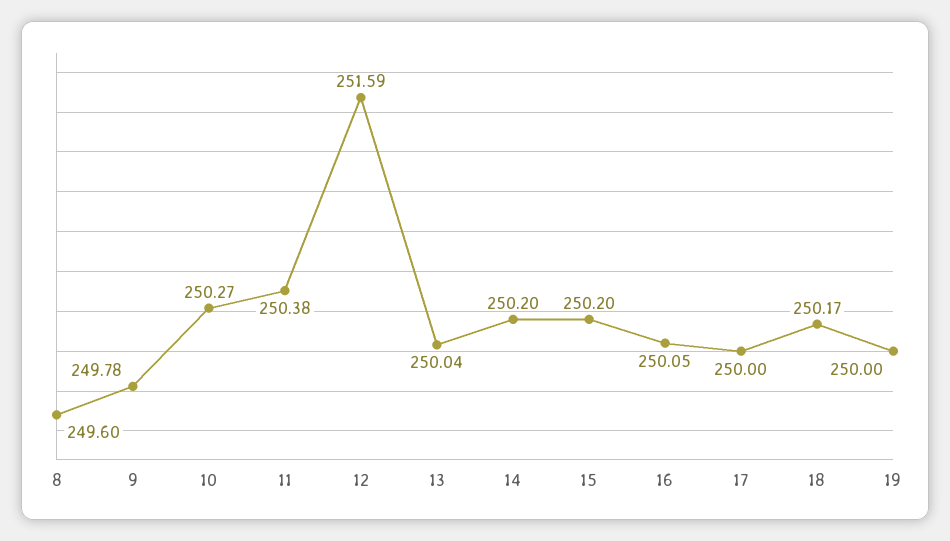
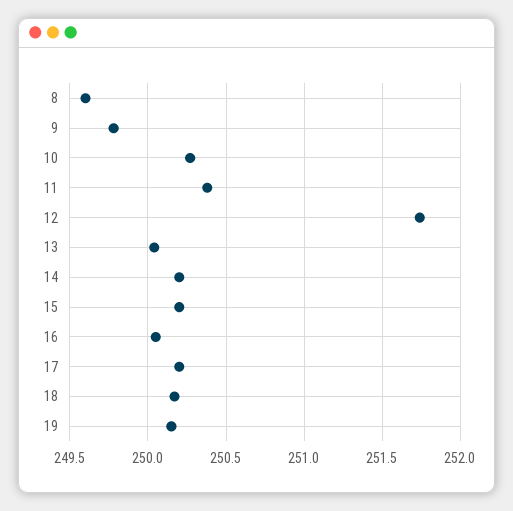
  {
    "8": 249.6,
    "9": 249.78,
    "10": 250.27,
    "11": 250.38,
-   "12": 251.59,
+   "12": 251.75,
    "13": 250.04,
    "14": 250.2,
    "15": 250.2,
    "16": 250.05,
-   "17": 250,
+   "17": 250.2,
    "18": 250.17,
-   "19": 250
+   "19": 250.15
  }

